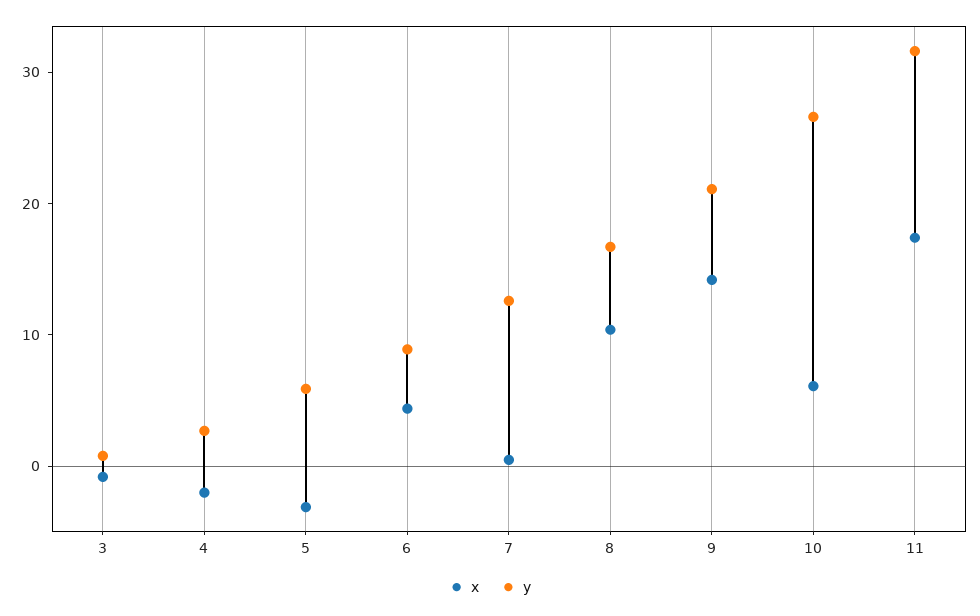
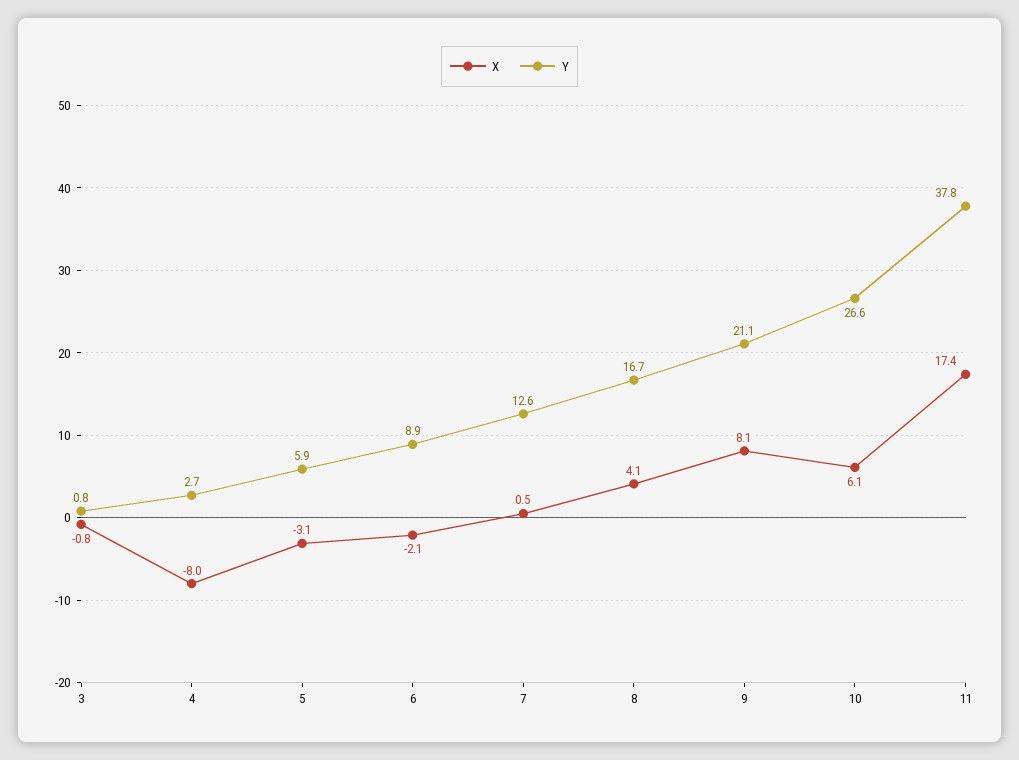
  {
    "x": {
      "3": -0.8,
-     "4": -2,
+     "4": -8,
      "5": -3.1,
-     "6": 4,
+     "6": -2.1,
      "7": 0.5,
-     "8": 10,
+     "8": 4.1,
-     "9": 14,
+     "9": 8.1,
      "10": 6.1,
      "11": 17.4
    },
    "y": {
      "3": 0.8,
      "4": 2.7,
      "5": 5.9,
      "6": 8.9,
      "7": 12.6,
      "8": 16.7,
      "9": 21.1,
      "10": 26.6,
-     "11": 32
+     "11": 37.8
    }
  }

